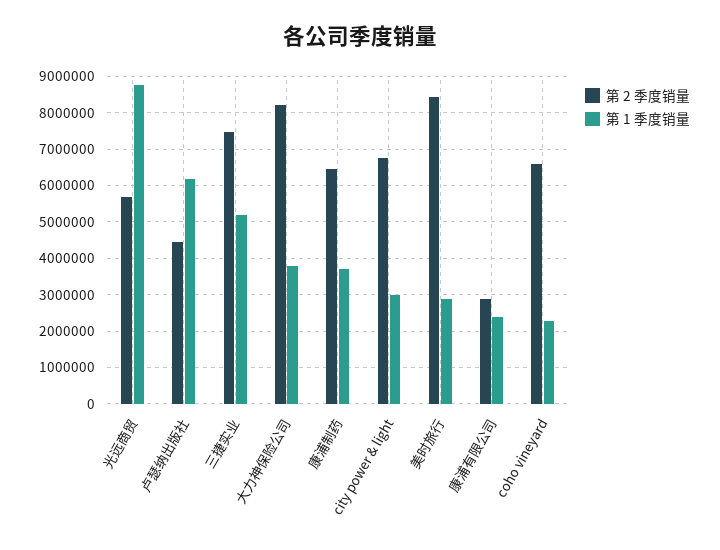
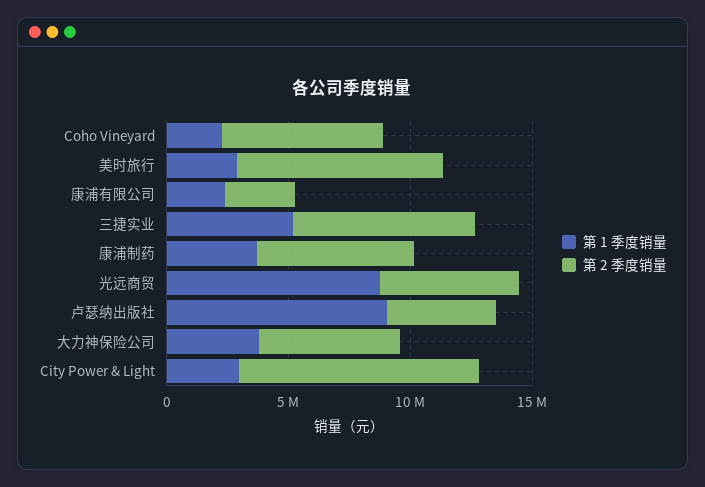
  {
    "第 2 季度销量": {
      "光远商贸": 5600000,
      "卢瑟纳出版社": 4400000,
      "三捷实业": 7400000,
-     "大力神保险公司": 8200000,
+     "大力神保险公司": 6000000,
      "康浦制药": 6400000,
-     "city power & light": 6800000,
+     "city power & light": 10000000,
      "美时旅行": 8400000,
      "康浦有限公司": 2800000,
      "coho vineyard": 6600000
    },
    "第 1 季度销量": {
      "光远商贸": 8800000,
-     "卢瑟纳出版社": 6200000,
+     "卢瑟纳出版社": 9000000,
      "三捷实业": 5200000,
      "大力神保险公司": 3800000,
      "康浦制药": 3800000,
      "city power & light": 3000000,
      "美时旅行": 2800000,
      "康浦有限公司": 2400000,
      "coho vineyard": 2200000
    }
  }

